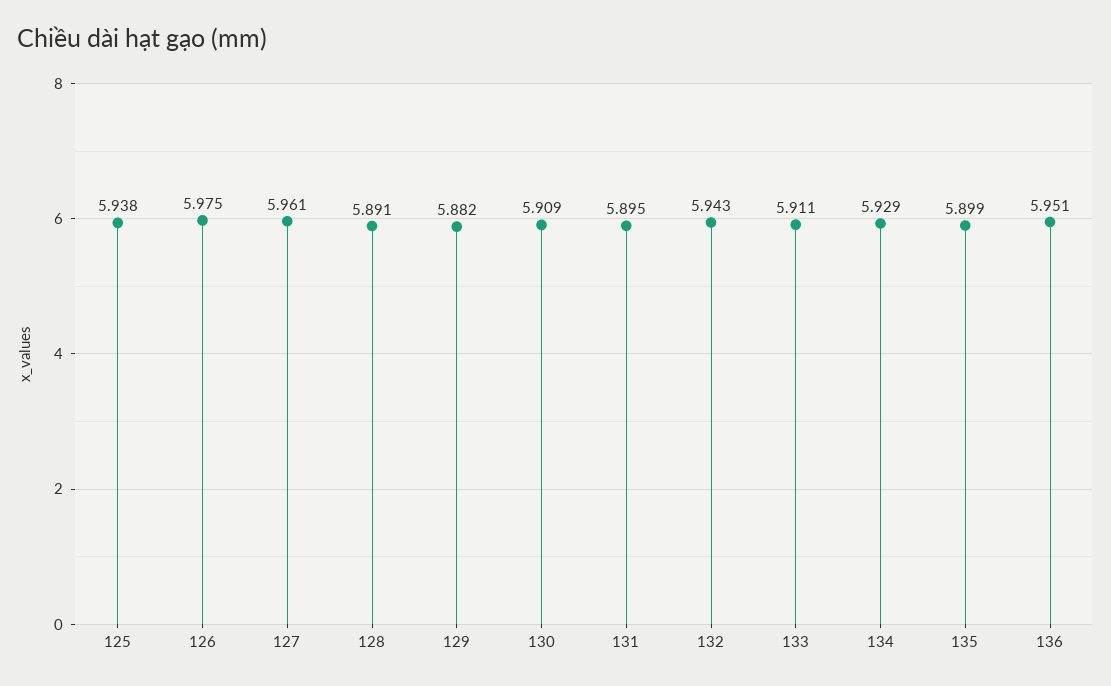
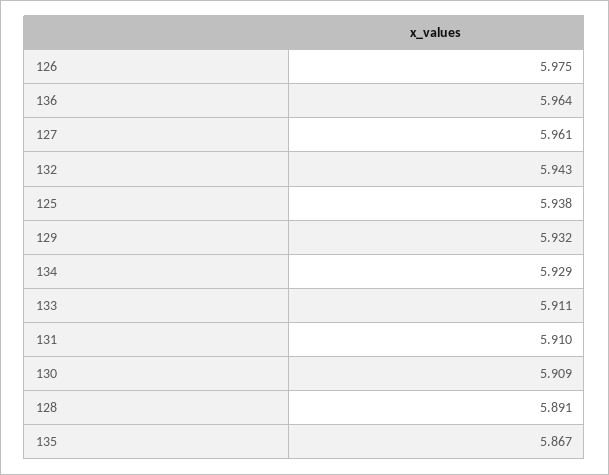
  {
    "125": 5.938,
    "126": 5.975,
    "127": 5.961,
    "128": 5.891,
-   "129": 5.882,
+   "129": 5.932,
    "130": 5.909,
-   "131": 5.895,
+   "131": 5.91,
    "132": 5.943,
    "133": 5.911,
    "134": 5.929,
-   "135": 5.899,
+   "135": 5.867,
-   "136": 5.951
+   "136": 5.964
  }

